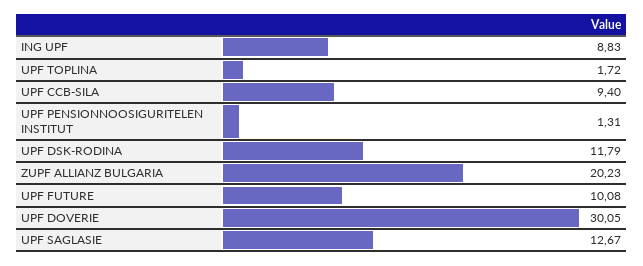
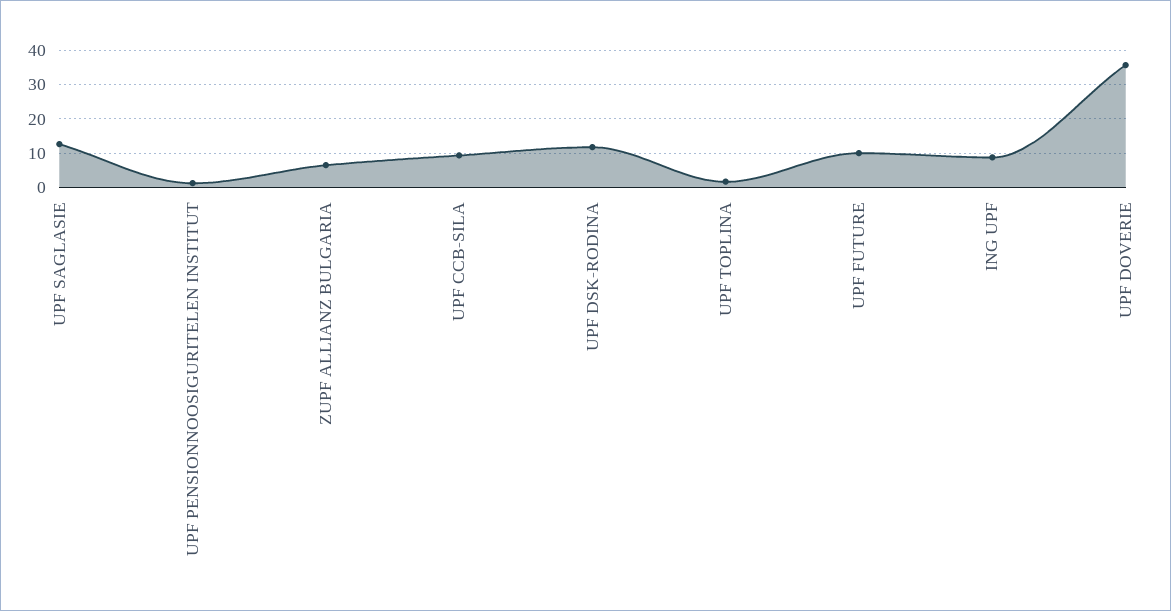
  {
    "ING UPF": 8.83,
    "UPF TOPLINA": 1.72,
    "UPF CCB-SILA": 9.4,
    "UPF PENSIONNOOSIGURITELEN INSTITUT": 1.31,
    "UPF DSK-RODINA": 11.79,
-   "ZUPF ALLIANZ BULGARIA": 20.23,
+   "ZUPF ALLIANZ BULGARIA": 6,
    "UPF FUTURE": 10.08,
-   "UPF DOVERIE": 30.05,
+   "UPF DOVERIE": 36,
    "UPF SAGLASIE": 12.67
  }

